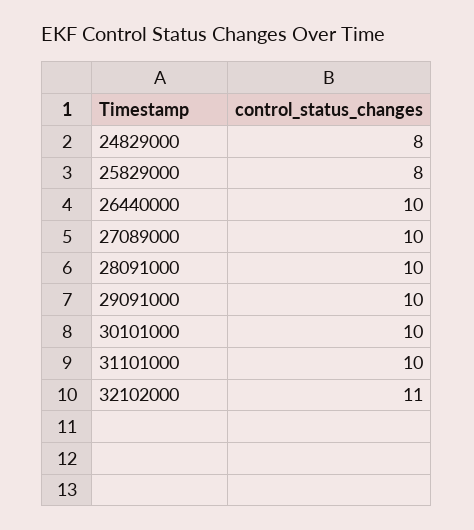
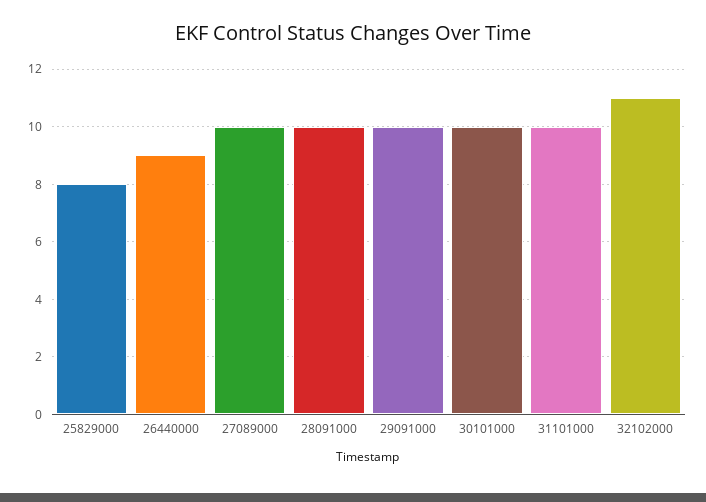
  {
-   "24829000": 8,
    "25829000": 8,
-   "26440000": 10,
+   "26440000": 9,
    "27089000": 10,
    "28091000": 10,
    "29091000": 10,
    "30101000": 10,
    "31101000": 10,
    "32102000": 11
  }

